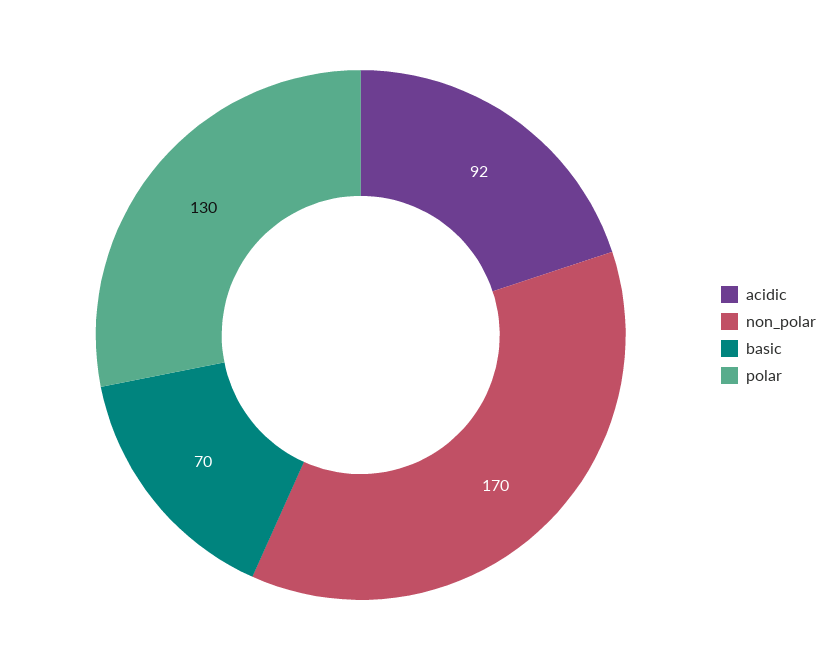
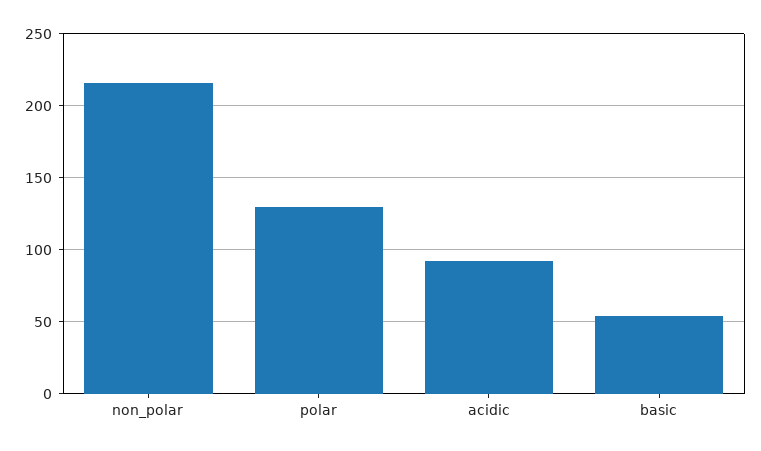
  {
    "acidic": 92,
-   "non_polar": 170,
+   "non_polar": 215,
-   "basic": 70,
+   "basic": 55,
    "polar": 130
  }

